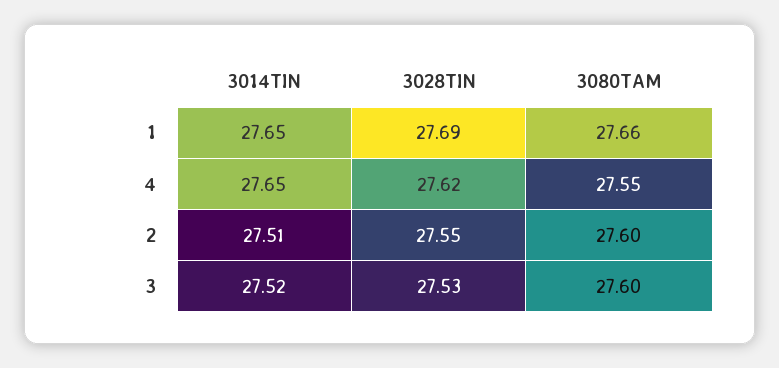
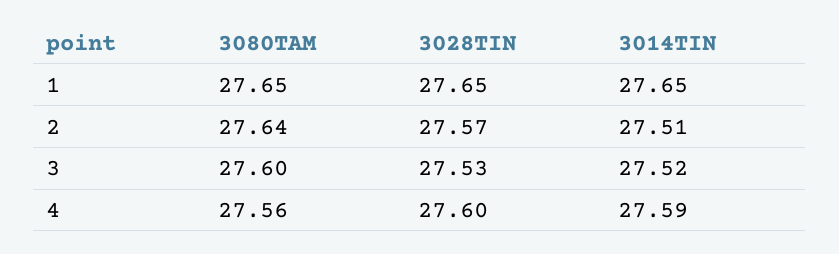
  {
    "3014TIN": {
      "1": 27.65,
-     "4": 27.65,
+     "4": 27.59,
      "2": 27.51,
      "3": 27.52
    },
    "3028TIN": {
-     "1": 27.69,
+     "1": 27.65,
-     "4": 27.62,
+     "4": 27.6,
-     "2": 27.55,
+     "2": 27.57,
      "3": 27.53
    },
    "3080TAM": {
-     "1": 27.66,
+     "1": 27.65,
-     "4": 27.55,
+     "4": 27.56,
-     "2": 27.6,
+     "2": 27.64,
      "3": 27.6
    }
  }

